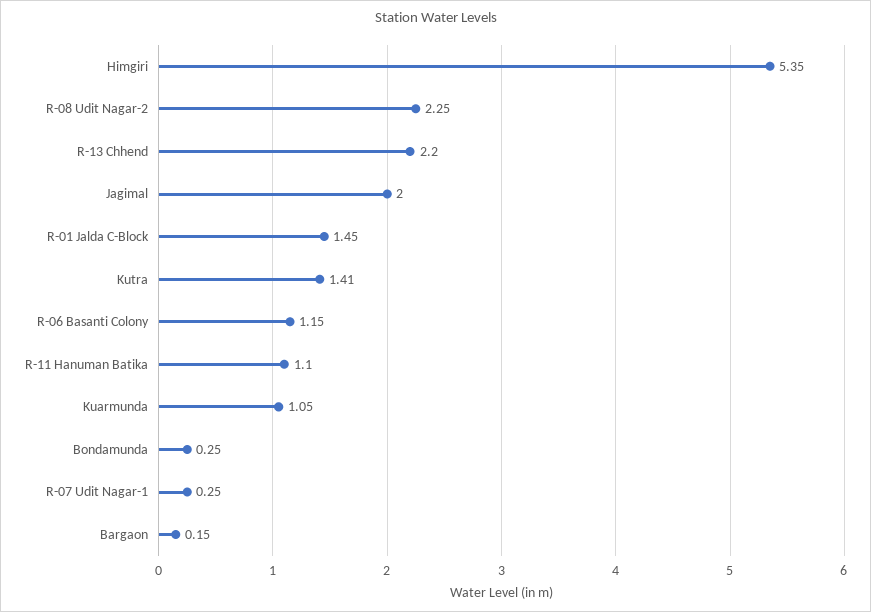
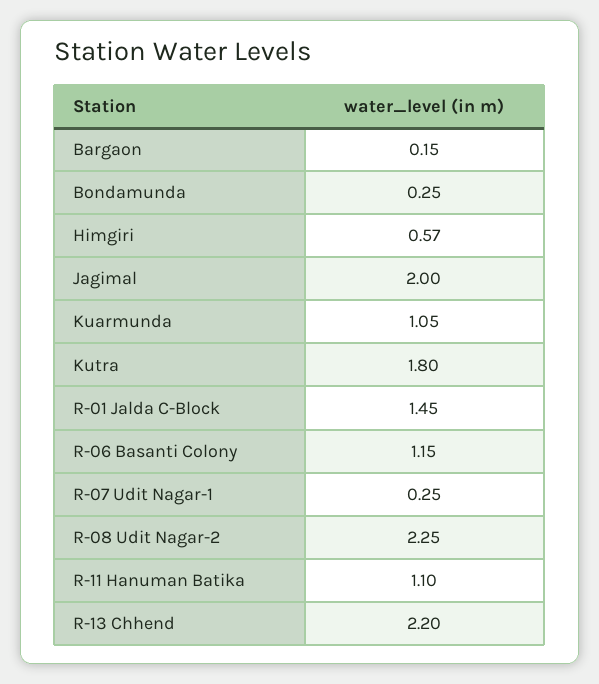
  {
-   "Himgiri": 5.35,
+   "Himgiri": 0.57,
    "R-08 Udit Nagar-2": 2.25,
    "R-13 Chhend": 2.2,
    "Jagimal": 2,
    "R-01 Jalda C-Block": 1.45,
-   "Kutra": 1.41,
+   "Kutra": 1.8,
    "R-06 Basanti Colony": 1.15,
    "R-11 Hanuman Batika": 1.1,
    "Kuarmunda": 1.05,
    "Bondamunda": 0.25,
    "R-07 Udit Nagar-1": 0.25,
    "Bargaon": 0.15
  }

